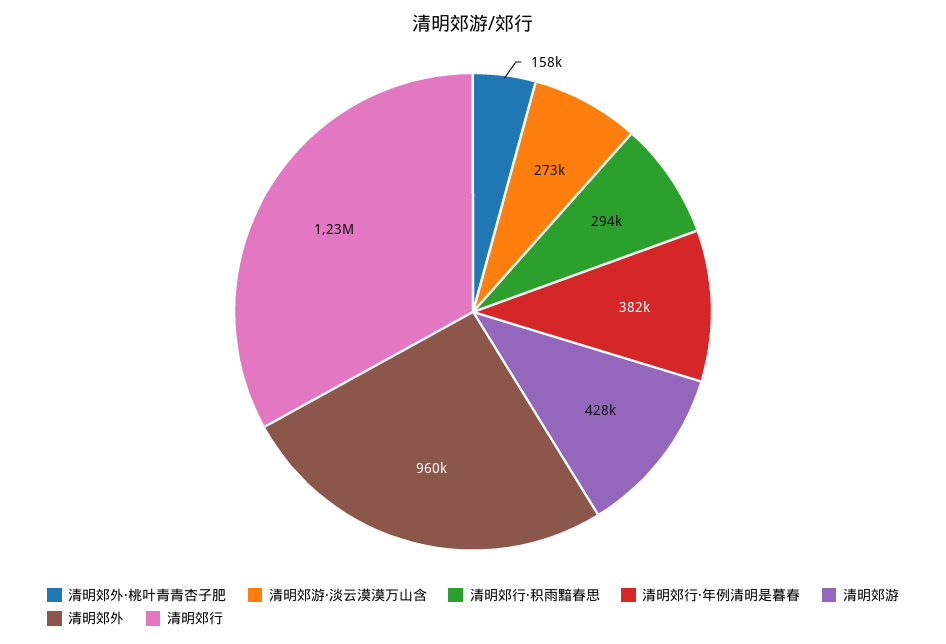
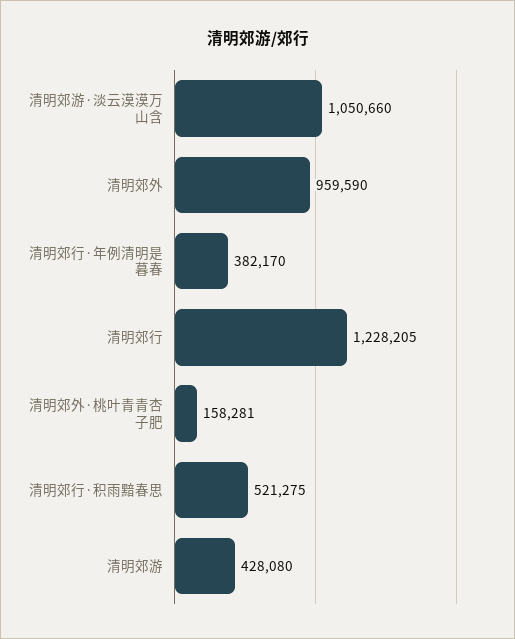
  {
    "清明郊外·桃叶青青杏子肥": 158281,
-   "清明郊游·淡云漠漠万山含": 273000,
+   "清明郊游·淡云漠漠万山含": 1050660,
-   "清明郊行·积雨黯春思": 294000,
+   "清明郊行·积雨黯春思": 521275,
    "清明郊行·年例清明是暮春": 382170,
    "清明郊游": 428080,
    "清明郊外": 959590,
    "清明郊行": 1228205
  }

